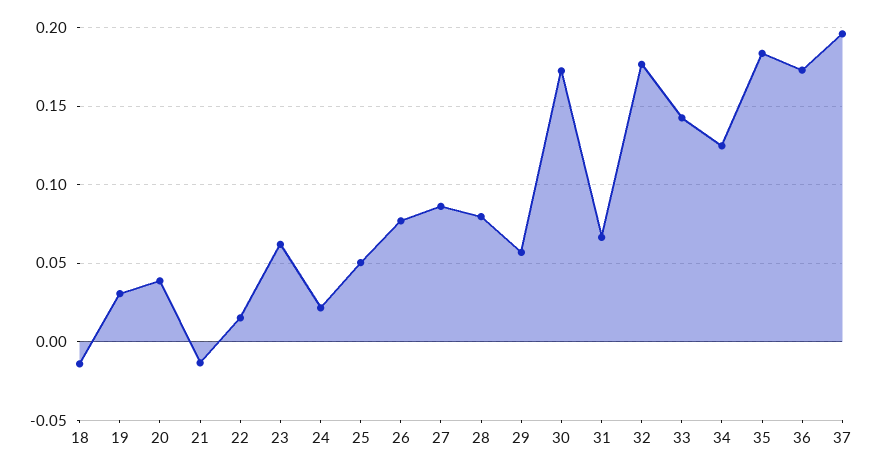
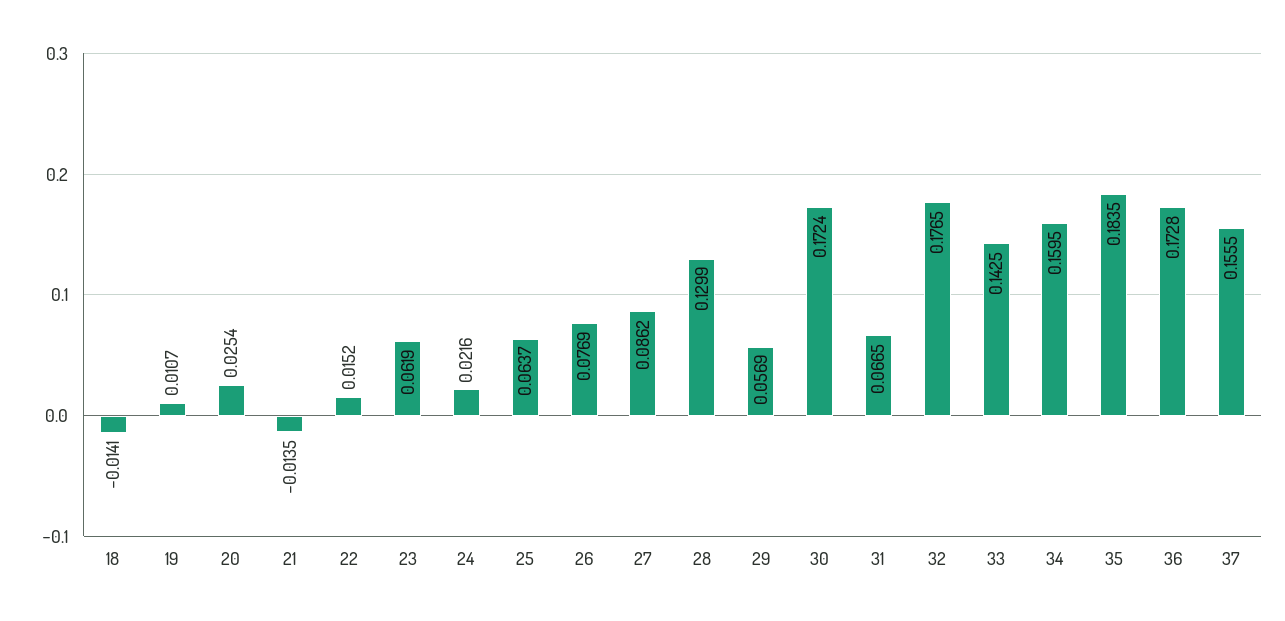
  {
    "18": -0.0141,
-   "19": 0.03,
+   "19": 0.0107,
-   "20": 0.04,
+   "20": 0.0254,
    "21": -0.0135,
    "22": 0.0152,
    "23": 0.0619,
    "24": 0.0216,
-   "25": 0.05,
+   "25": 0.0637,
    "26": 0.0769,
    "27": 0.0862,
-   "28": 0.08,
+   "28": 0.1299,
    "29": 0.0569,
    "30": 0.1724,
    "31": 0.0665,
    "32": 0.1765,
    "33": 0.1425,
-   "34": 0.125,
+   "34": 0.1595,
    "35": 0.1835,
    "36": 0.1728,
-   "37": 0.195
+   "37": 0.1555
  }

